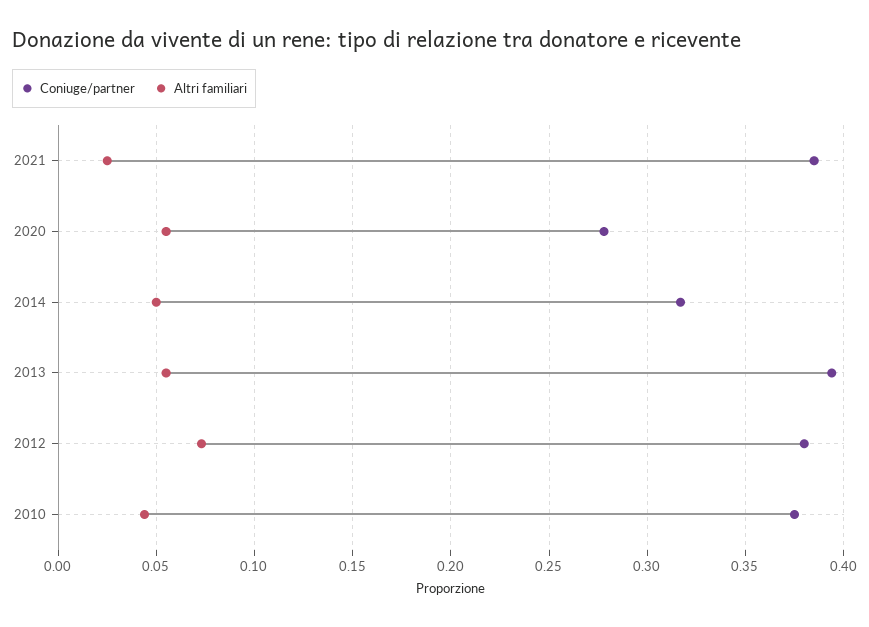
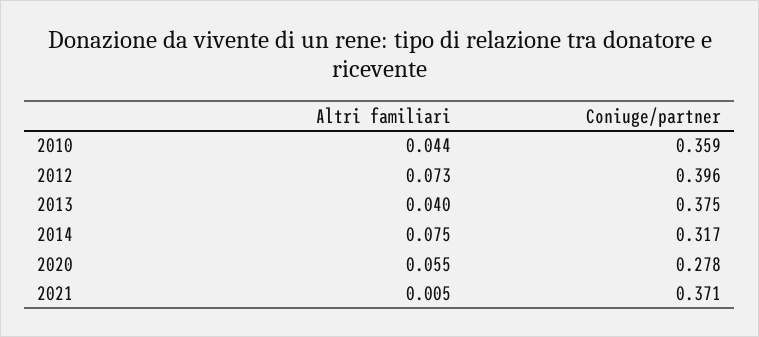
  {
    "Coniuge/partner": {
-     "2021": 0.385,
+     "2021": 0.371,
      "2020": 0.278,
      "2014": 0.317,
-     "2013": 0.395,
+     "2013": 0.375,
-     "2012": 0.38,
+     "2012": 0.396,
-     "2010": 0.375
+     "2010": 0.359
    },
    "Altri familiari": {
-     "2021": 0.025,
+     "2021": 0.005,
      "2020": 0.055,
-     "2014": 0.05,
+     "2014": 0.075,
-     "2013": 0.055,
+     "2013": 0.04,
      "2012": 0.073,
      "2010": 0.044
    }
  }

